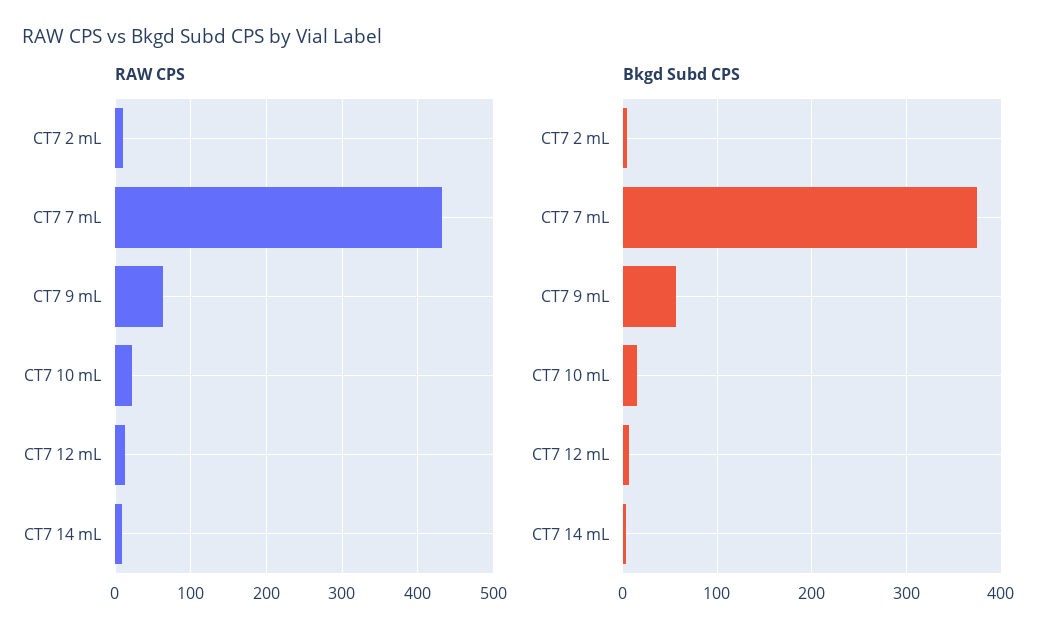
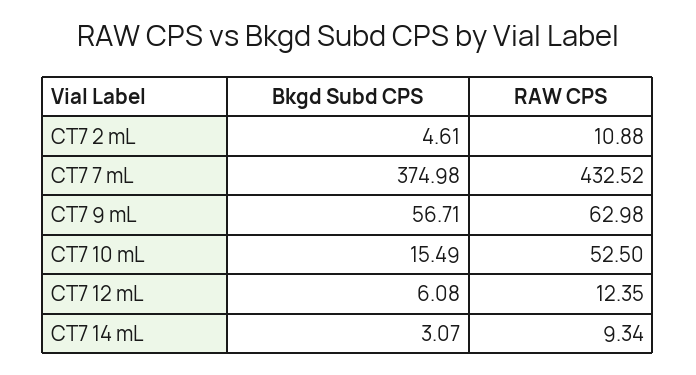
  {
    "RAW CPS": {
      "CT7 2 mL": 10.88,
      "CT7 7 mL": 432.52,
      "CT7 9 mL": 62.98,
-     "CT7 10 mL": 20,
+     "CT7 10 mL": 52.5,
      "CT7 12 mL": 12.35,
      "CT7 14 mL": 9.34
    },
    "Bkgd Subd CPS": {
      "CT7 2 mL": 4.61,
      "CT7 7 mL": 374.98,
      "CT7 9 mL": 56.71,
      "CT7 10 mL": 15.49,
      "CT7 12 mL": 6.08,
      "CT7 14 mL": 3.07
    }
  }

